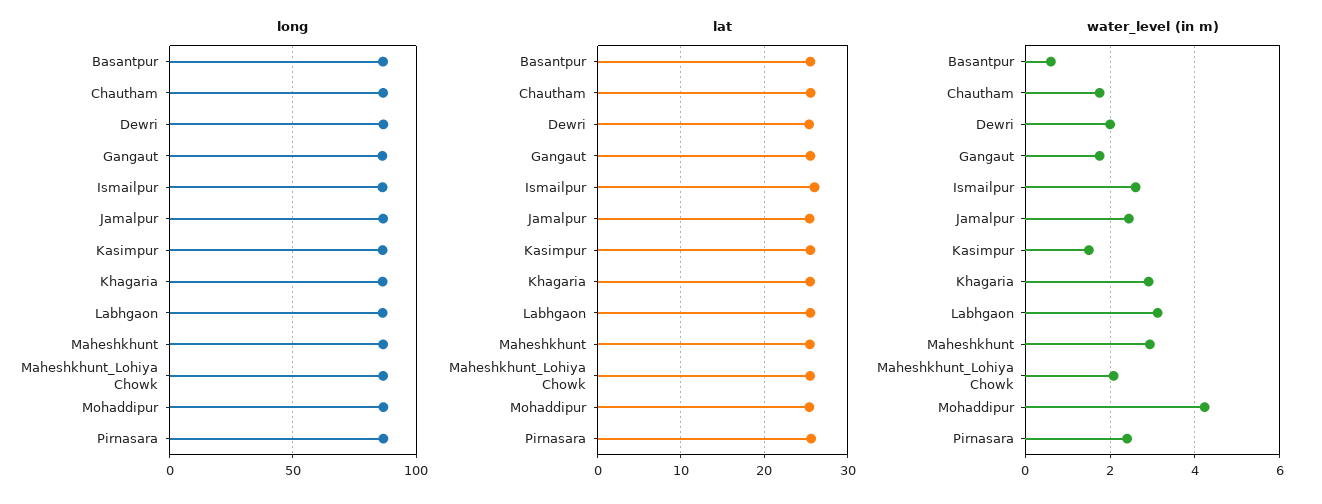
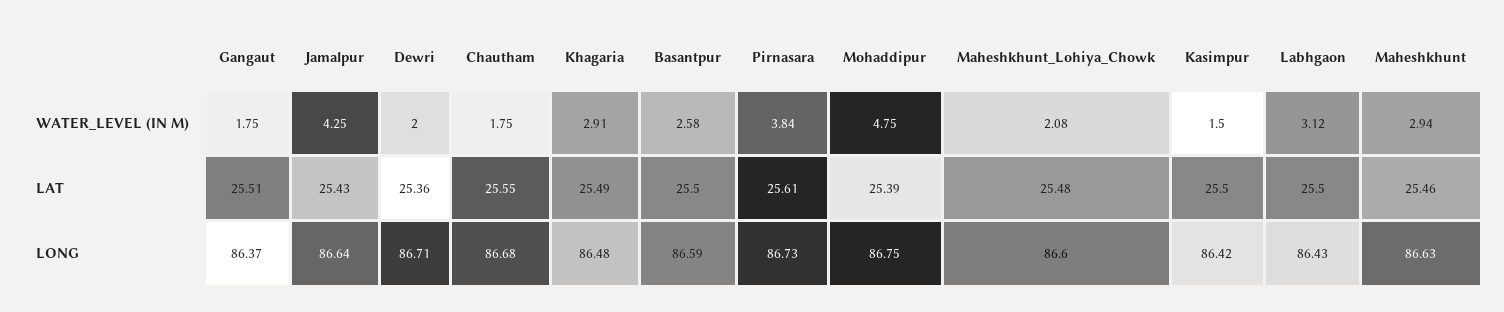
  {
    "long": {
      "Basantpur": 86.59,
      "Chautham": 86.68,
      "Dewri": 86.71,
      "Gangaut": 86.37,
-     "Ismailpur": 85,
      "Jamalpur": 86.64,
      "Kasimpur": 86.42,
      "Khagaria": 86.48,
      "Labhgaon": 86.43,
      "Maheshkhunt": 86.63,
      "Maheshkhunt_Lohiya Chowk": 86.6,
      "Mohaddipur": 86.75,
      "Pirnasara": 86.73
    },
    "lat": {
      "Basantpur": 25.5,
      "Chautham": 25.55,
      "Dewri": 25.36,
      "Gangaut": 25.51,
-     "Ismailpur": 26,
      "Jamalpur": 25.43,
      "Kasimpur": 25.5,
      "Khagaria": 25.49,
      "Labhgaon": 25.5,
      "Maheshkhunt": 25.46,
      "Maheshkhunt_Lohiya Chowk": 25.48,
      "Mohaddipur": 25.39,
      "Pirnasara": 25.61
    },
    "water_level (in m)": {
-     "Basantpur": 0.6,
+     "Basantpur": 2.58,
      "Chautham": 1.75,
      "Dewri": 2,
      "Gangaut": 1.75,
-     "Ismailpur": 2.6,
-     "Jamalpur": 2.4,
+     "Jamalpur": 4.25,
      "Kasimpur": 1.5,
      "Khagaria": 2.91,
      "Labhgaon": 3.12,
      "Maheshkhunt": 2.94,
      "Maheshkhunt_Lohiya Chowk": 2.08,
-     "Mohaddipur": 4.2,
+     "Mohaddipur": 4.75,
-     "Pirnasara": 2.4
+     "Pirnasara": 3.84
    }
  }

